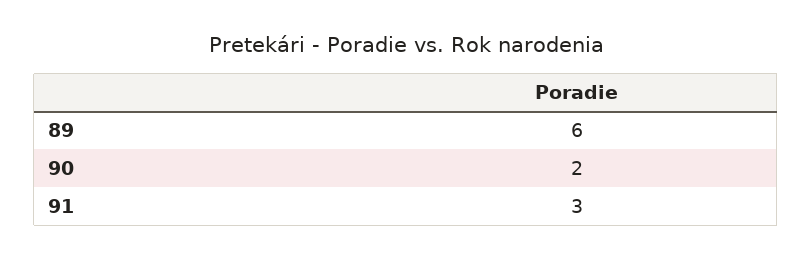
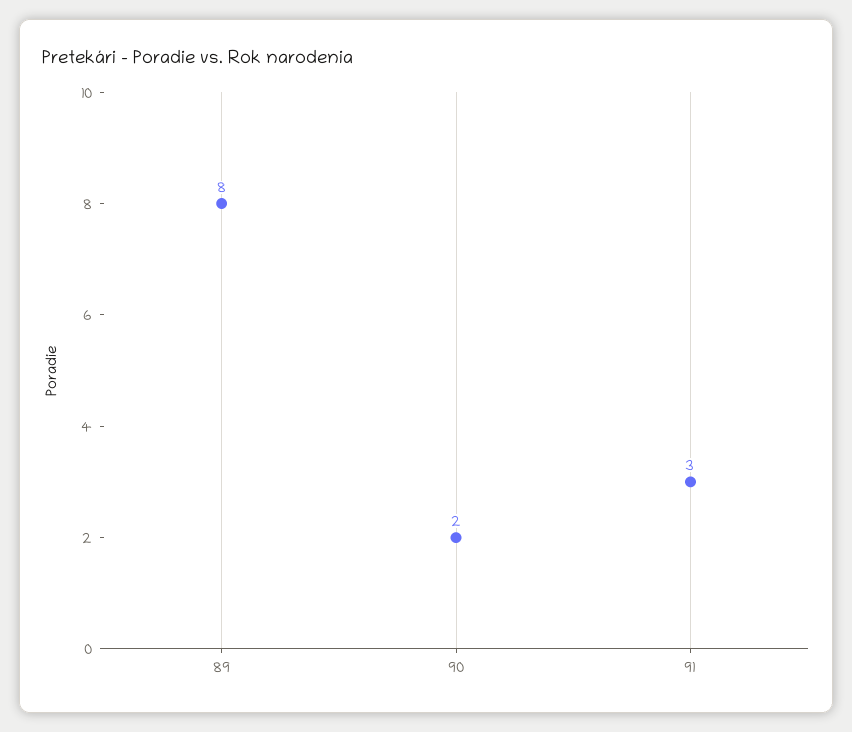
  {
-   "89": 6,
+   "89": 8,
    "90": 2,
    "91": 3
  }

